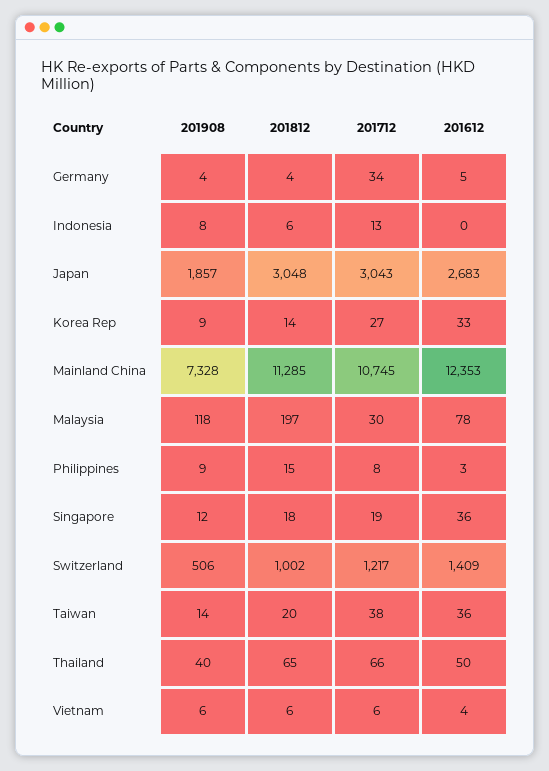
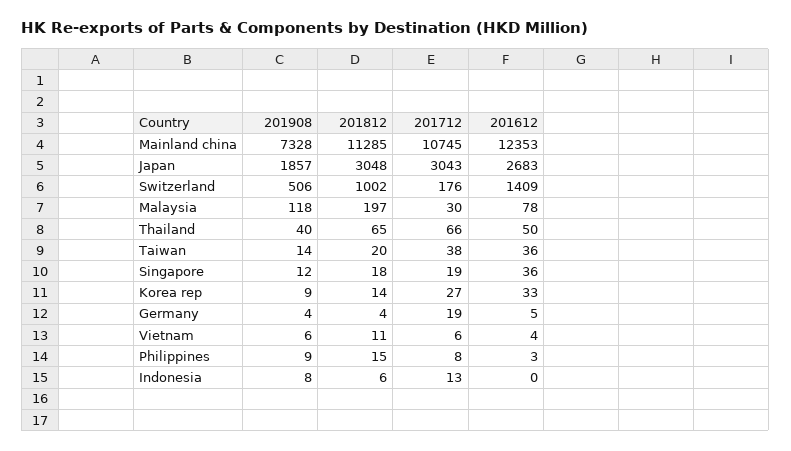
  {
    "201908": {
      "Germany": 4,
      "Indonesia": 8,
      "Japan": 1857,
      "Korea Rep": 9,
      "Mainland China": 7328,
      "Malaysia": 118,
      "Philippines": 9,
      "Singapore": 12,
      "Switzerland": 506,
      "Taiwan": 14,
      "Thailand": 40,
      "Vietnam": 6
    },
    "201812": {
      "Germany": 4,
      "Indonesia": 6,
      "Japan": 3048,
      "Korea Rep": 14,
      "Mainland China": 11285,
      "Malaysia": 197,
      "Philippines": 15,
      "Singapore": 18,
      "Switzerland": 1002,
      "Taiwan": 20,
      "Thailand": 65,
-     "Vietnam": 6
+     "Vietnam": 11
    },
    "201712": {
-     "Germany": 34,
+     "Germany": 19,
      "Indonesia": 13,
      "Japan": 3043,
      "Korea Rep": 27,
      "Mainland China": 10745,
      "Malaysia": 30,
      "Philippines": 8,
      "Singapore": 19,
-     "Switzerland": 1217,
+     "Switzerland": 176,
      "Taiwan": 38,
      "Thailand": 66,
      "Vietnam": 6
    },
    "201612": {
      "Germany": 5,
      "Indonesia": 0,
      "Japan": 2683,
      "Korea Rep": 33,
      "Mainland China": 12353,
      "Malaysia": 78,
      "Philippines": 3,
      "Singapore": 36,
      "Switzerland": 1409,
      "Taiwan": 36,
      "Thailand": 50,
      "Vietnam": 4
    }
  }

